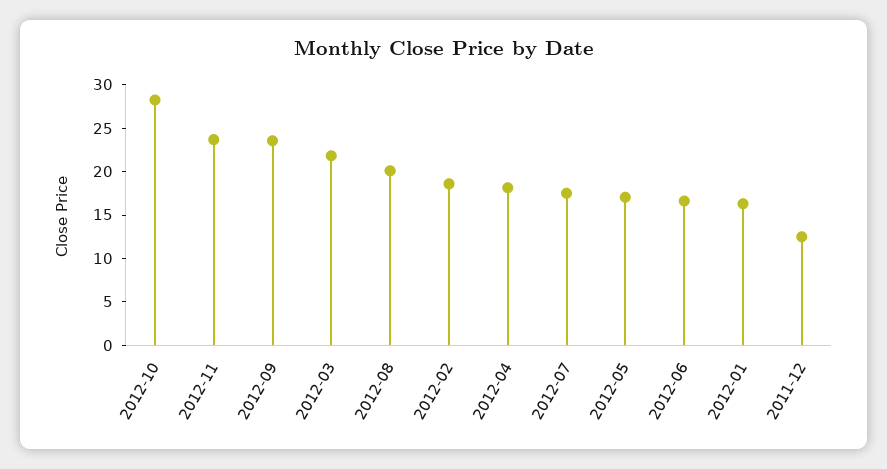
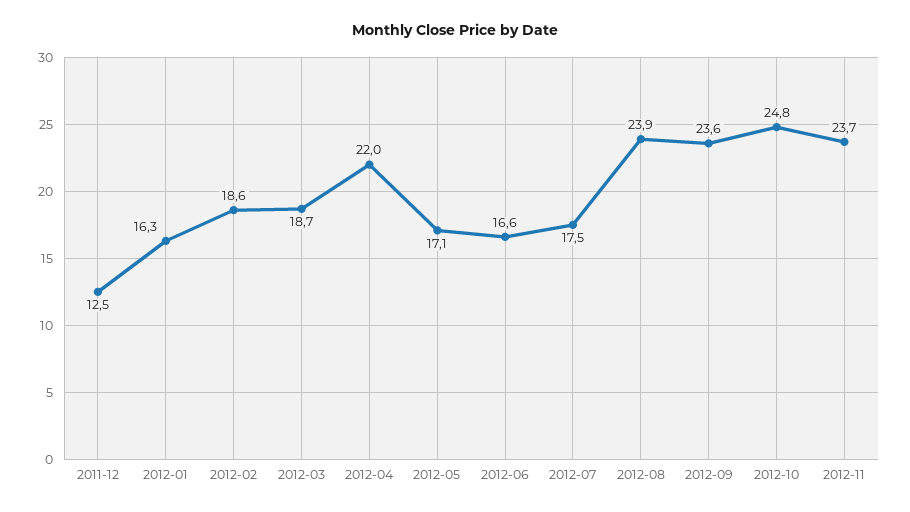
  {
-   "2012-10": 28,
+   "2012-10": 24.8,
    "2012-11": 23.7,
    "2012-09": 23.6,
-   "2012-03": 22,
+   "2012-03": 18.7,
-   "2012-08": 20,
+   "2012-08": 23.9,
    "2012-02": 18.6,
-   "2012-04": 18,
+   "2012-04": 22,
    "2012-07": 17.5,
    "2012-05": 17.1,
    "2012-06": 16.6,
    "2012-01": 16.3,
    "2011-12": 12.5
  }

